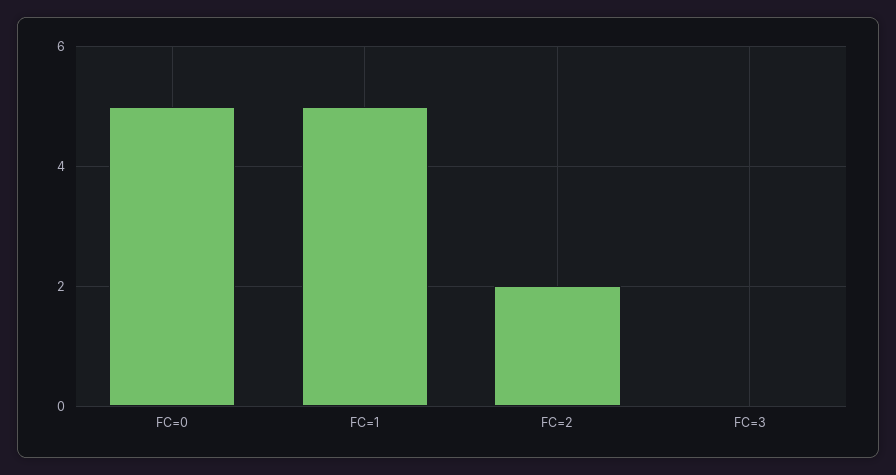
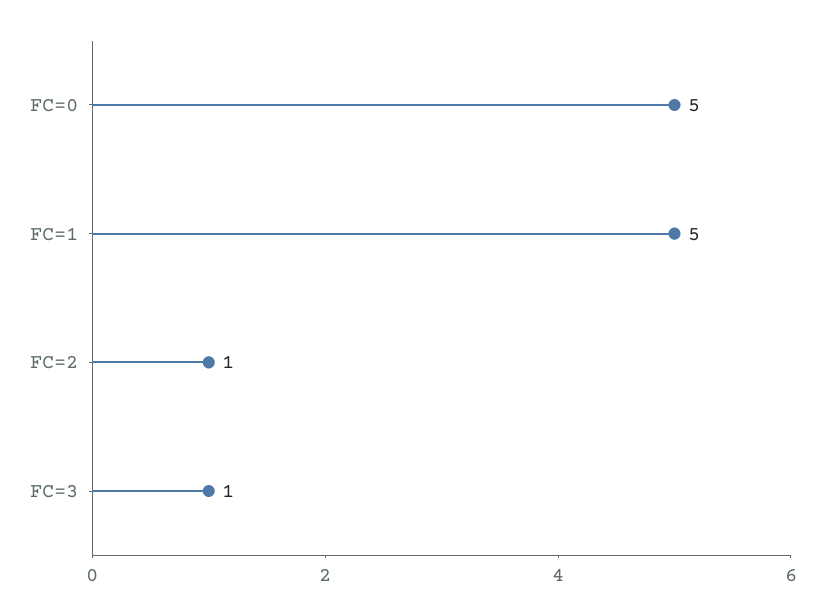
  {
    "FC=0": 5,
    "FC=1": 5,
-   "FC=2": 2,
+   "FC=2": 1,
-   "FC=3": 0
+   "FC=3": 1
  }

